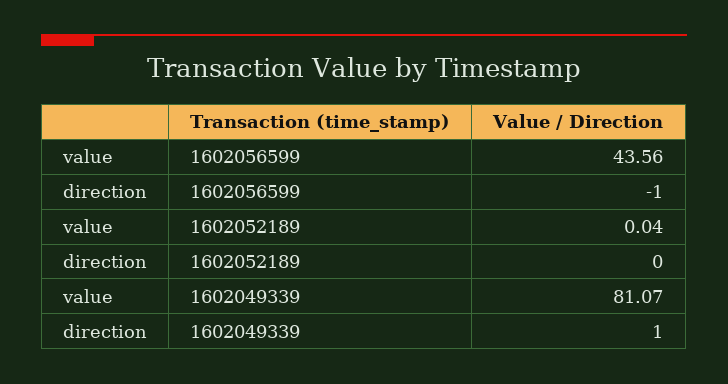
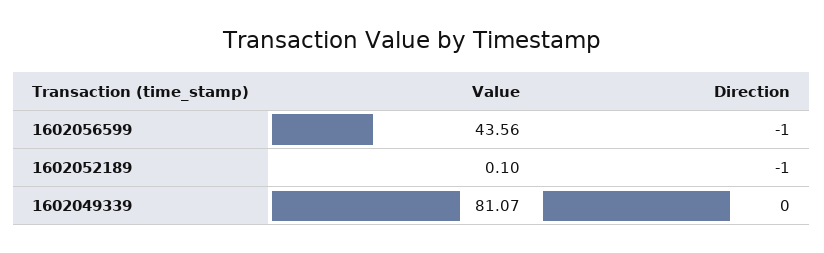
  {
    "value": {
      "1602056599": 43.56,
-     "1602052189": 0.04,
+     "1602052189": 0.1,
      "1602049339": 81.07
    },
    "direction": {
      "1602056599": -1,
-     "1602052189": 0,
+     "1602052189": -1,
-     "1602049339": 1
+     "1602049339": 0
    }
  }

